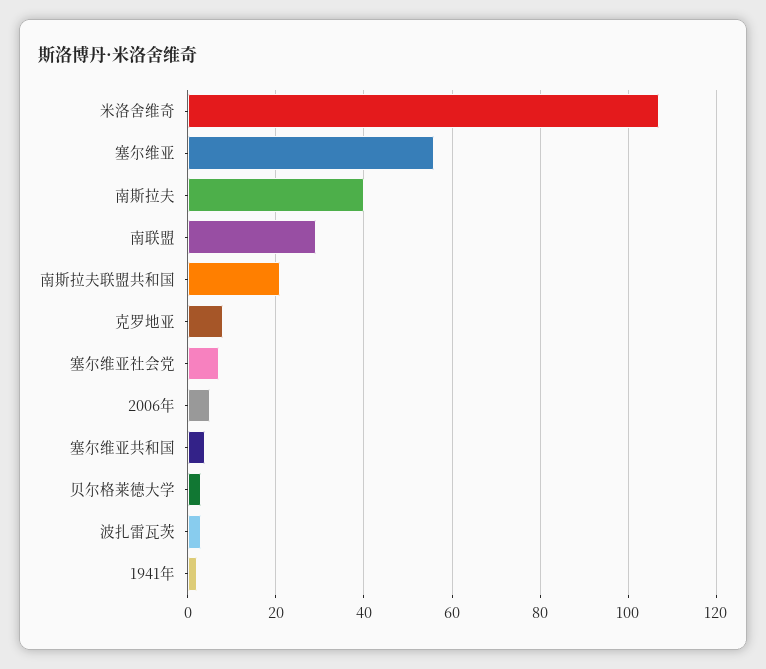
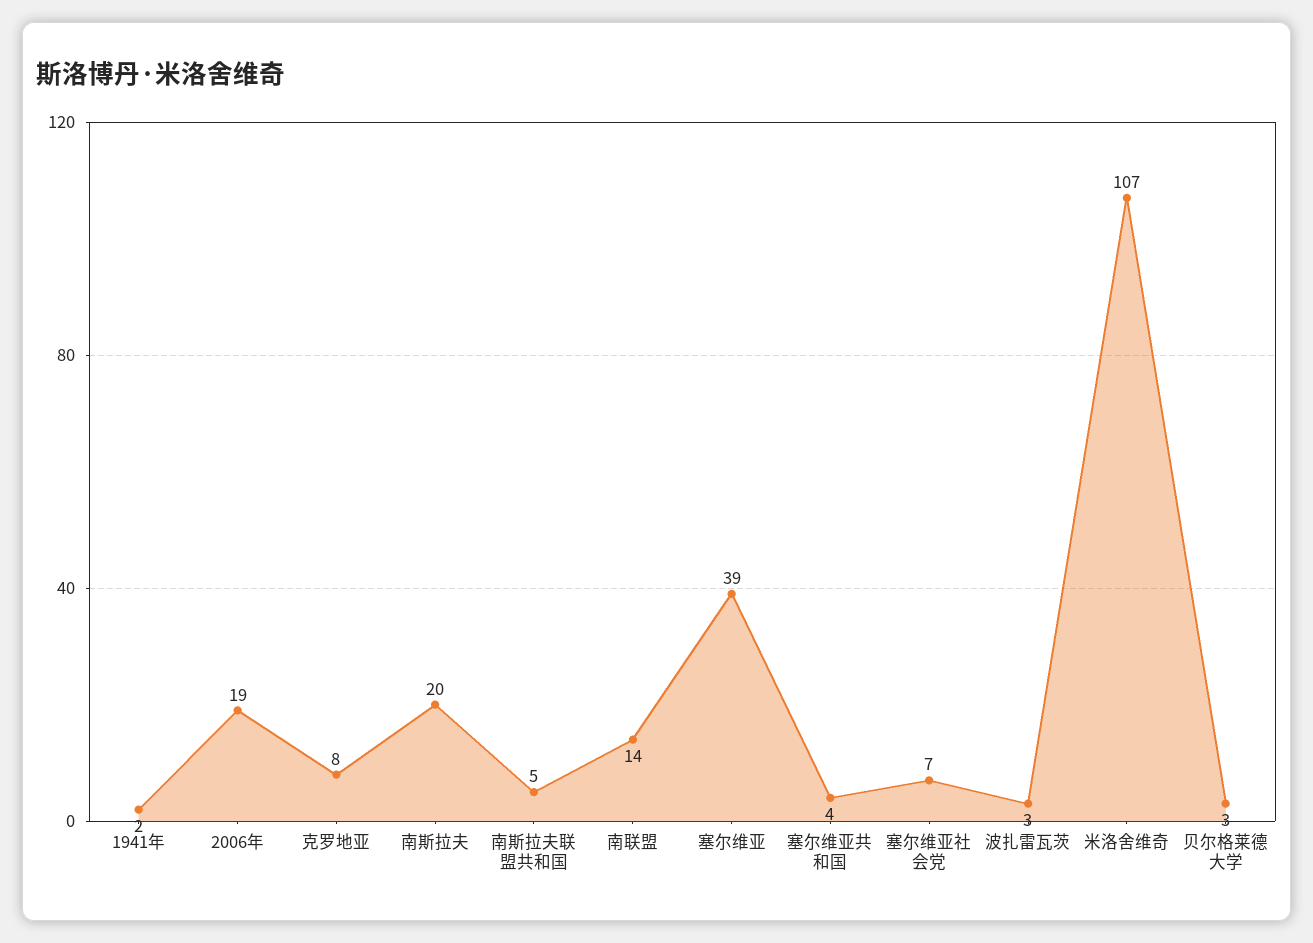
  {
    "米洛舍维奇": 107,
-   "塞尔维亚": 55,
+   "塞尔维亚": 39,
-   "南斯拉夫": 40,
+   "南斯拉夫": 20,
-   "南联盟": 30,
+   "南联盟": 14,
-   "南斯拉夫联盟共和国": 20,
+   "南斯拉夫联盟共和国": 5,
    "克罗地亚": 8,
    "塞尔维亚社会党": 7,
-   "2006年": 5,
+   "2006年": 19,
    "塞尔维亚共和国": 4,
    "贝尔格莱德大学": 3,
    "波扎雷瓦茨": 3,
    "1941年": 2
  }

